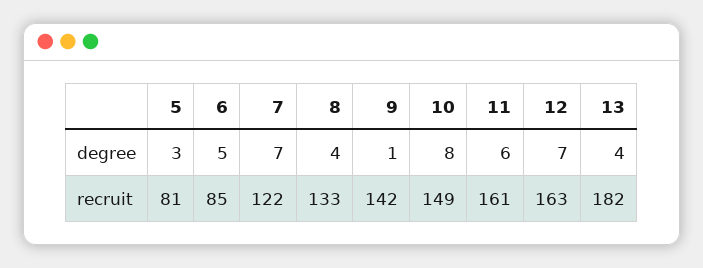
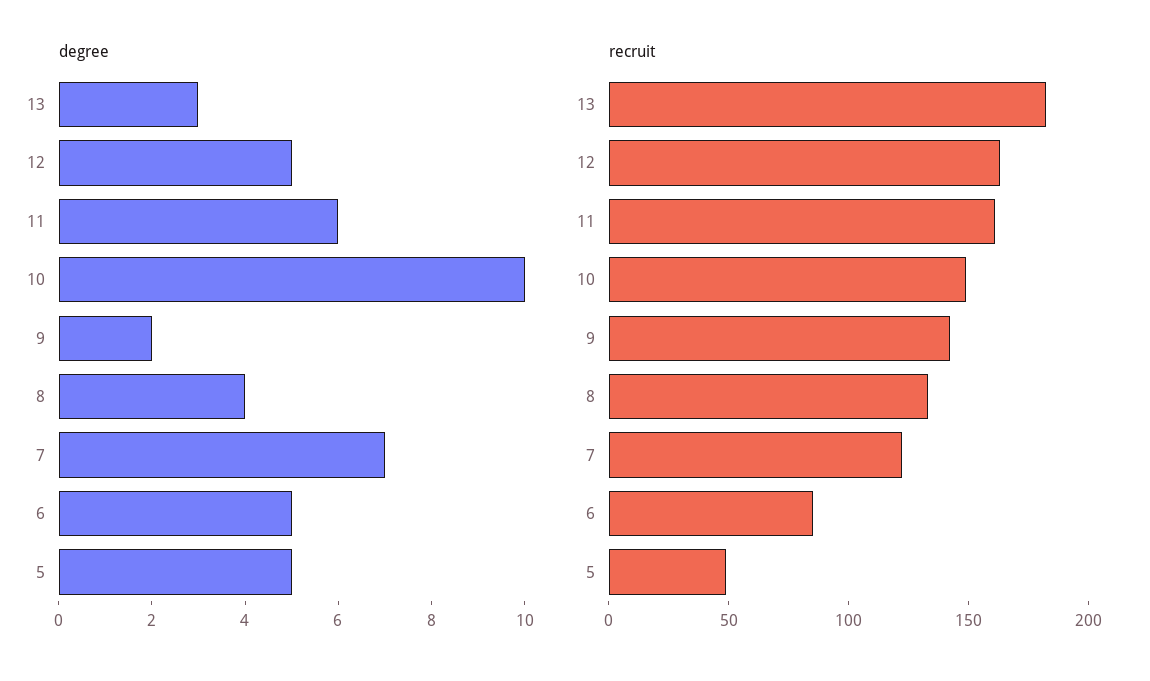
  {
    "degree": {
-     "5": 3,
+     "5": 5,
      "6": 5,
      "7": 7,
      "8": 4,
-     "9": 1,
+     "9": 2,
-     "10": 8,
+     "10": 10,
      "11": 6,
-     "12": 7,
+     "12": 5,
-     "13": 4
+     "13": 3
    },
    "recruit": {
-     "5": 81,
+     "5": 50,
      "6": 85,
      "7": 122,
      "8": 133,
      "9": 142,
      "10": 149,
      "11": 161,
      "12": 163,
      "13": 182
    }
  }

